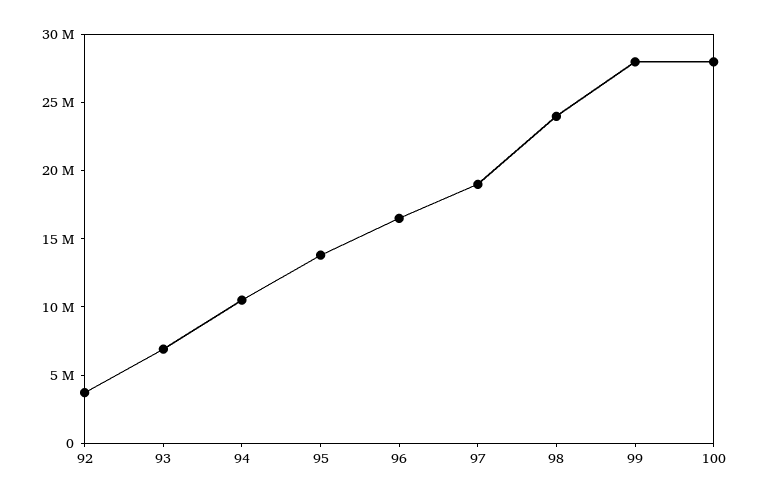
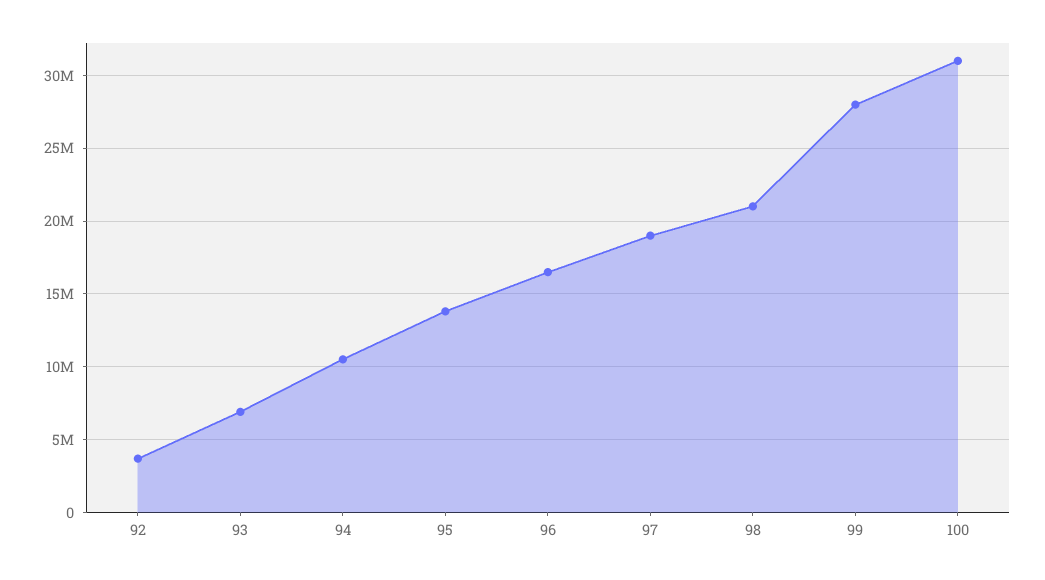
  {
    "92": 3500000,
    "93": 7000000,
    "94": 10500000,
    "95": 14000000,
    "96": 16500000,
    "97": 19000000,
-   "98": 24000000,
+   "98": 21000000,
    "99": 28000000,
-   "100": 28000000
+   "100": 31000000
  }

